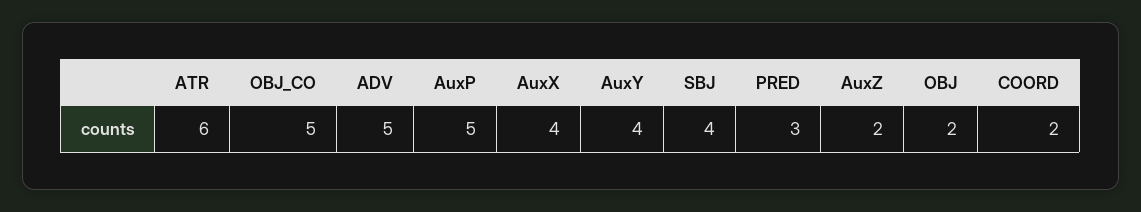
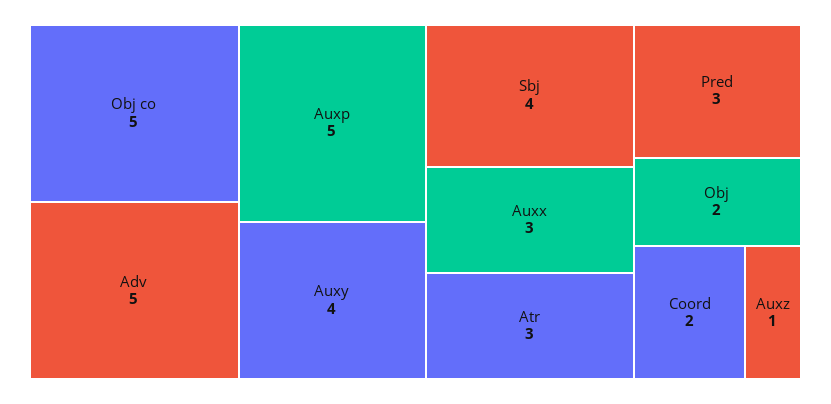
  {
-   "ATR": 6,
+   "ATR": 3,
    "OBJ_CO": 5,
    "ADV": 5,
    "AuxP": 5,
-   "AuxX": 4,
+   "AuxX": 3,
    "AuxY": 4,
    "SBJ": 4,
    "PRED": 3,
-   "AuxZ": 2,
+   "AuxZ": 1,
    "OBJ": 2,
    "COORD": 2
  }

